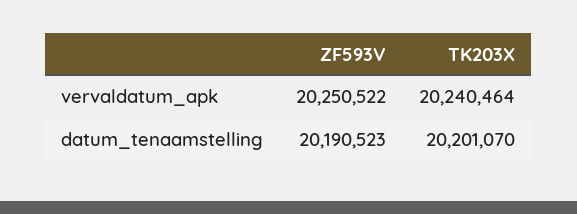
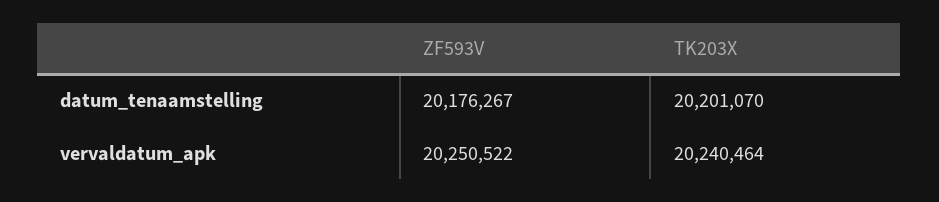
  {
    "ZF593V": {
      "vervaldatum_apk": 20250522,
-     "datum_tenaamstelling": 20190523
+     "datum_tenaamstelling": 20176267
    },
    "TK203X": {
      "vervaldatum_apk": 20240464,
      "datum_tenaamstelling": 20201070
    }
  }

